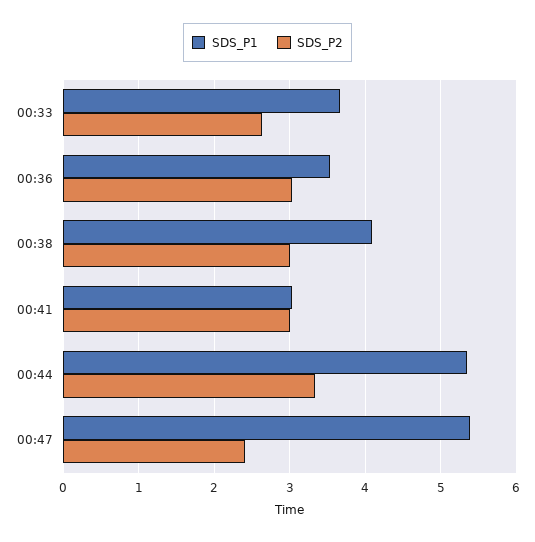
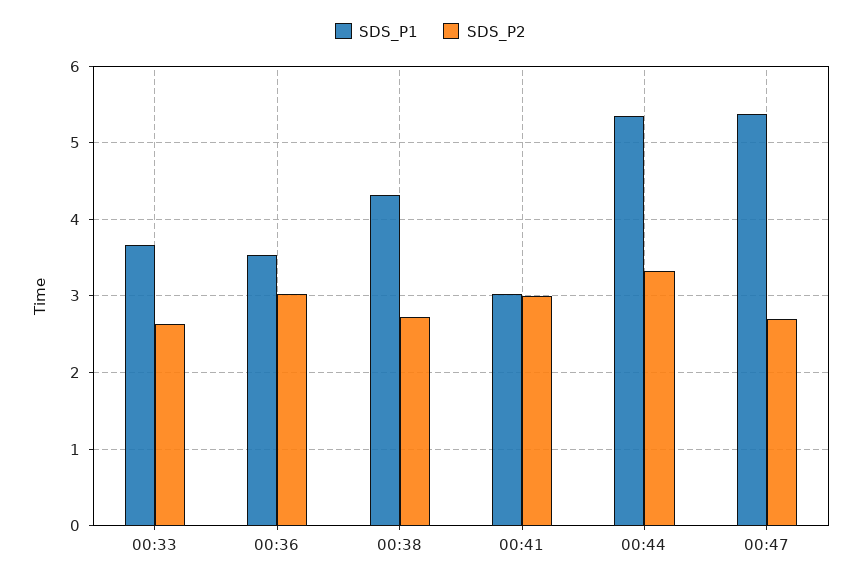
  {
    "SDS_P1": {
      "00:33": 3.7,
      "00:36": 3.5,
-     "00:38": 4.1,
+     "00:38": 4.3,
      "00:41": 3,
      "00:44": 5.4,
      "00:47": 5.4
    },
    "SDS_P2": {
      "00:33": 2.6,
      "00:36": 3,
-     "00:38": 3,
+     "00:38": 2.7,
      "00:41": 3,
      "00:44": 3.3,
-     "00:47": 2.4
+     "00:47": 2.7
    }
  }

